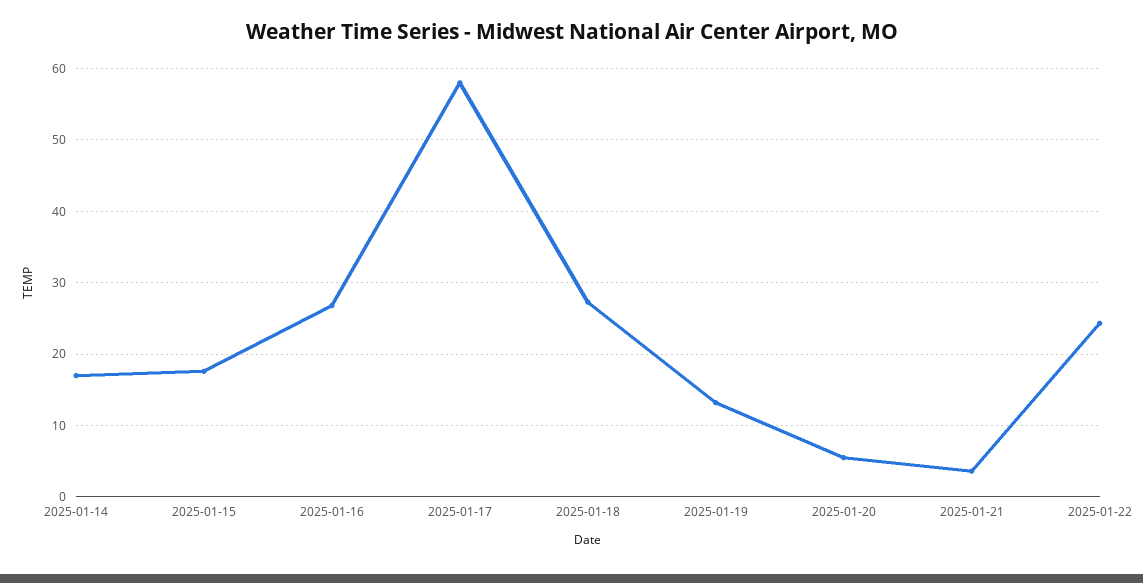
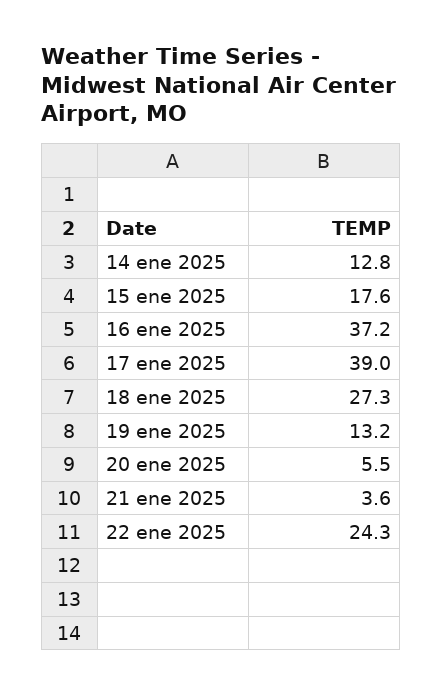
  {
-   "2025-01-14": 17,
+   "2025-01-14": 12.8,
    "2025-01-15": 17.6,
-   "2025-01-16": 27,
+   "2025-01-16": 37.2,
-   "2025-01-17": 58,
+   "2025-01-17": 39,
    "2025-01-18": 27.3,
    "2025-01-19": 13.2,
    "2025-01-20": 5.5,
    "2025-01-21": 3.6,
    "2025-01-22": 24.3
  }

